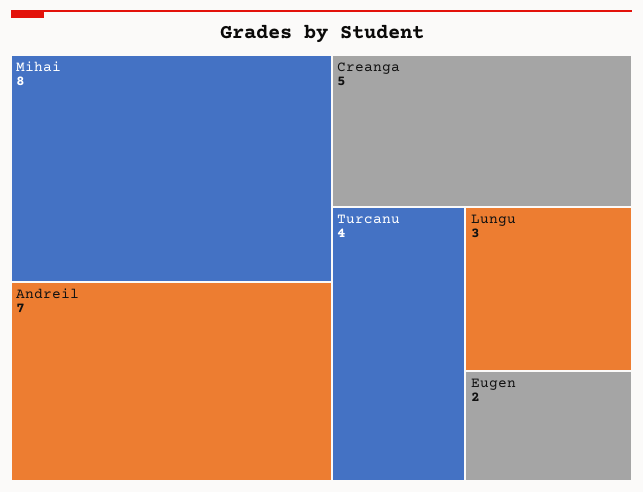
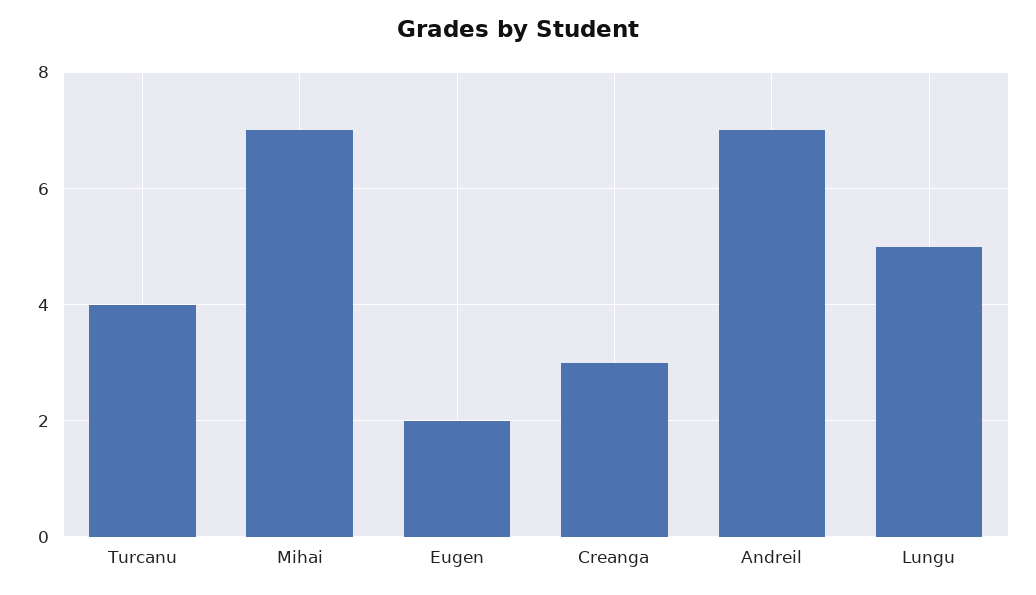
  {
-   "Mihai": 8,
+   "Mihai": 7,
    "Andreil": 7,
-   "Creanga": 5,
+   "Creanga": 3,
    "Turcanu": 4,
-   "Lungu": 3,
+   "Lungu": 5,
    "Eugen": 2
  }

